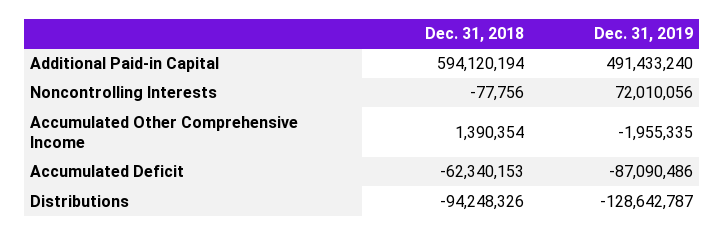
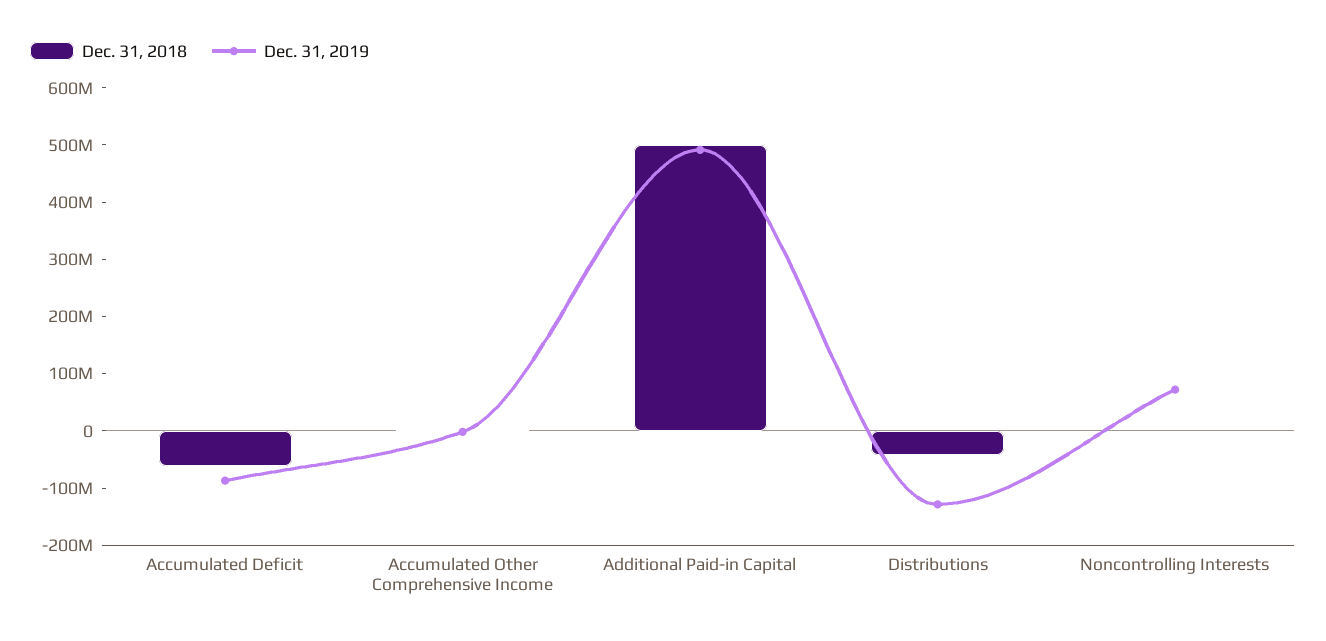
  {
    "Dec. 31, 2018": {
-     "Additional Paid-in Capital": 594120194,
+     "Additional Paid-in Capital": 500000000,
      "Noncontrolling Interests": -77756,
      "Accumulated Other Comprehensive Income": 1390354,
      "Accumulated Deficit": -62340153,
-     "Distributions": -94248326
+     "Distributions": -40000000
    },
    "Dec. 31, 2019": {
      "Additional Paid-in Capital": 491433240,
      "Noncontrolling Interests": 72010056,
      "Accumulated Other Comprehensive Income": -1955335,
      "Accumulated Deficit": -87090486,
      "Distributions": -128642787
    }
  }

